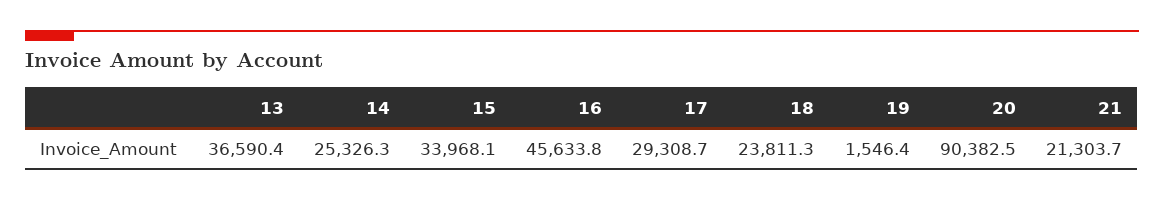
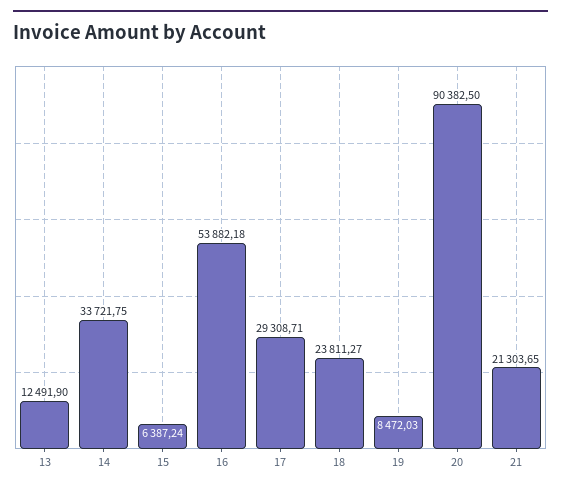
  {
-   "13": 36590.4,
+   "13": 12491.9,
-   "14": 25326.3,
+   "14": 33721.75,
-   "15": 33968.1,
+   "15": 6387.24,
-   "16": 45633.8,
+   "16": 53882.18,
    "17": 29308.71,
    "18": 23811.27,
-   "19": 1546.4,
+   "19": 8472.03,
    "20": 90382.5,
    "21": 21303.65
  }

